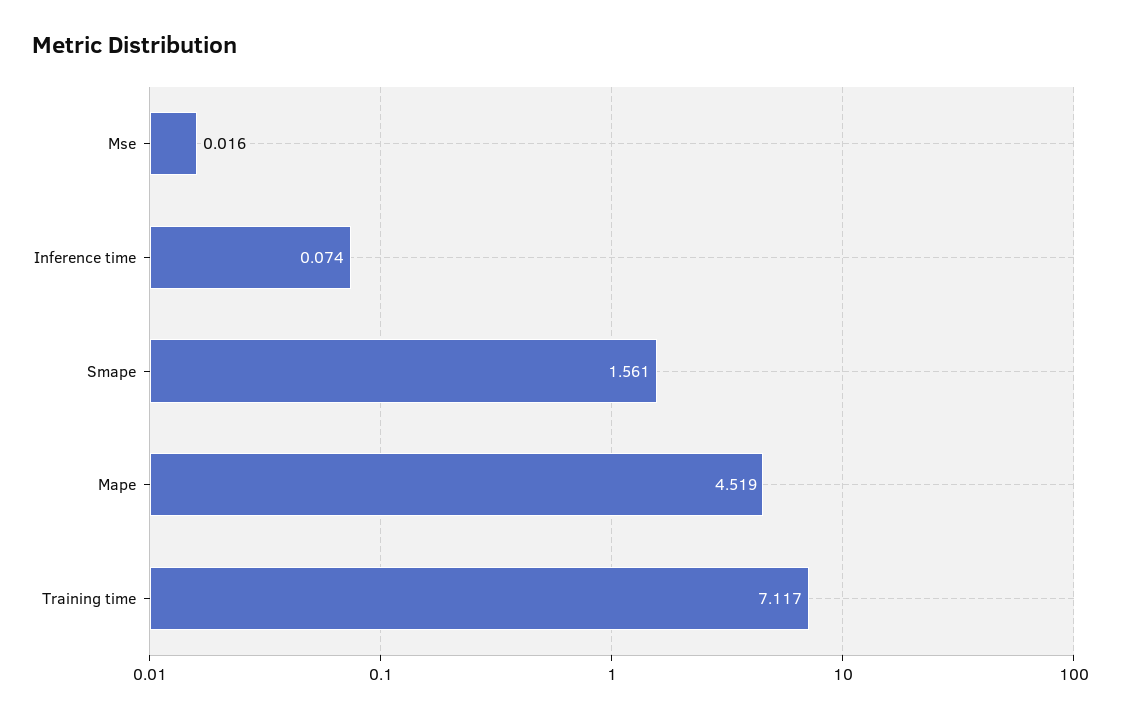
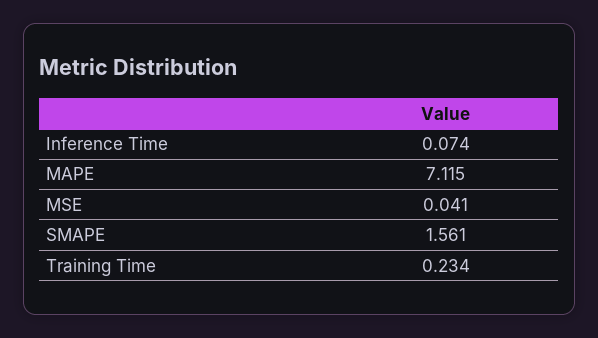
  {
-   "Mse": 0.016,
+   "Mse": 0.041,
    "Inference time": 0.074,
    "Smape": 1.561,
-   "Mape": 4.519,
+   "Mape": 7.115,
-   "Training time": 7.117
+   "Training time": 0.234
  }

